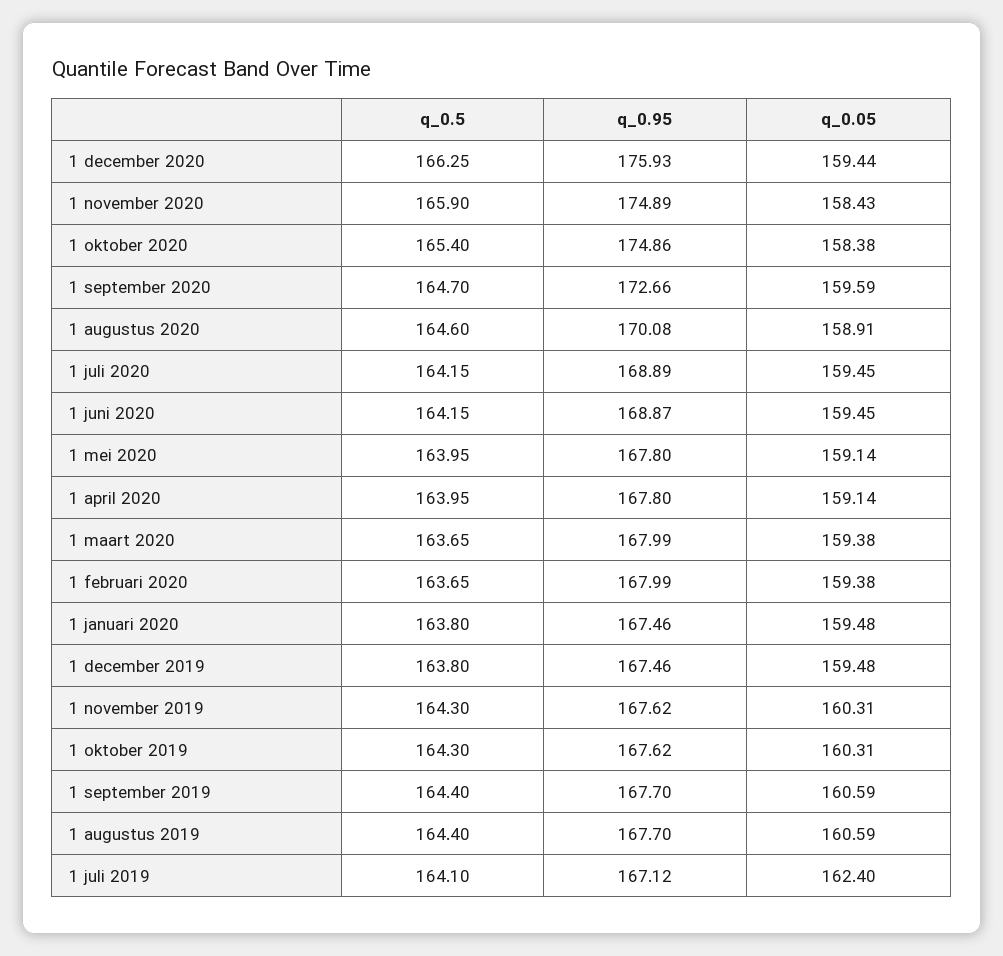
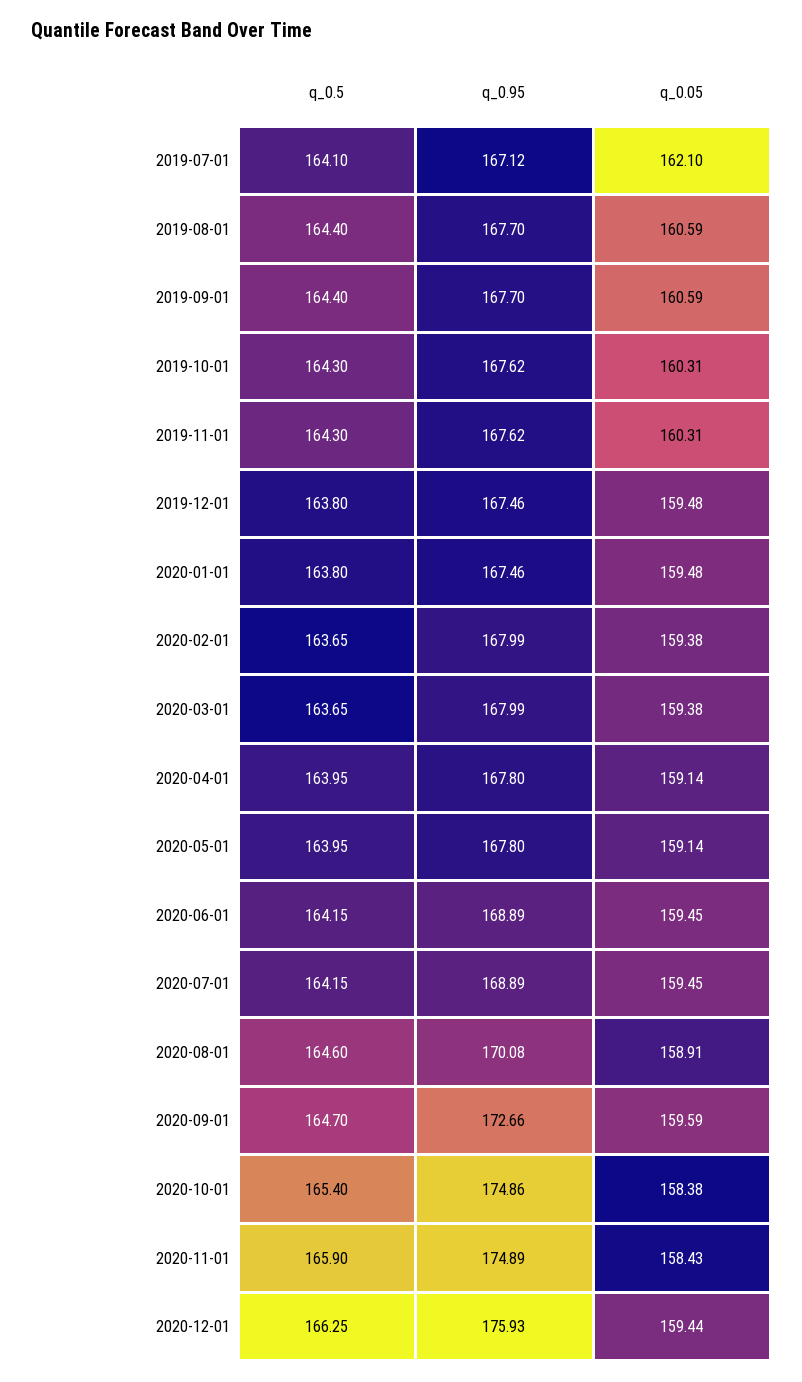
  {
    "q_0.5": {
      "1 december 2020": 166.25,
      "1 november 2020": 165.9,
      "1 oktober 2020": 165.4,
      "1 september 2020": 164.7,
      "1 augustus 2020": 164.6,
      "1 juli 2020": 164.15,
      "1 juni 2020": 164.15,
      "1 mei 2020": 163.95,
      "1 april 2020": 163.95,
      "1 maart 2020": 163.65,
      "1 februari 2020": 163.65,
      "1 januari 2020": 163.8,
      "1 december 2019": 163.8,
      "1 november 2019": 164.3,
      "1 oktober 2019": 164.3,
      "1 september 2019": 164.4,
      "1 augustus 2019": 164.4,
      "1 juli 2019": 164.1
    },
    "q_0.95": {
      "1 december 2020": 175.93,
      "1 november 2020": 174.89,
      "1 oktober 2020": 174.86,
      "1 september 2020": 172.66,
      "1 augustus 2020": 170.08,
      "1 juli 2020": 168.89,
-     "1 juni 2020": 168.87,
+     "1 juni 2020": 168.89,
      "1 mei 2020": 167.8,
      "1 april 2020": 167.8,
      "1 maart 2020": 167.99,
      "1 februari 2020": 167.99,
      "1 januari 2020": 167.46,
      "1 december 2019": 167.46,
      "1 november 2019": 167.62,
      "1 oktober 2019": 167.62,
      "1 september 2019": 167.7,
      "1 augustus 2019": 167.7,
      "1 juli 2019": 167.12
    },
    "q_0.05": {
      "1 december 2020": 159.44,
      "1 november 2020": 158.43,
      "1 oktober 2020": 158.38,
      "1 september 2020": 159.59,
      "1 augustus 2020": 158.91,
      "1 juli 2020": 159.45,
      "1 juni 2020": 159.45,
      "1 mei 2020": 159.14,
      "1 april 2020": 159.14,
      "1 maart 2020": 159.38,
      "1 februari 2020": 159.38,
      "1 januari 2020": 159.48,
      "1 december 2019": 159.48,
      "1 november 2019": 160.31,
      "1 oktober 2019": 160.31,
      "1 september 2019": 160.59,
      "1 augustus 2019": 160.59,
-     "1 juli 2019": 162.4
+     "1 juli 2019": 162.1
    }
  }

